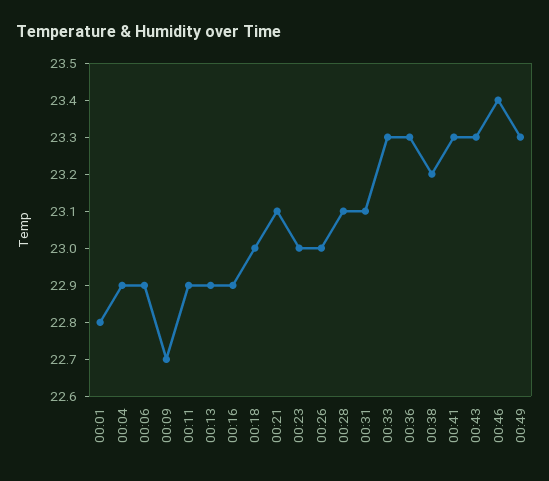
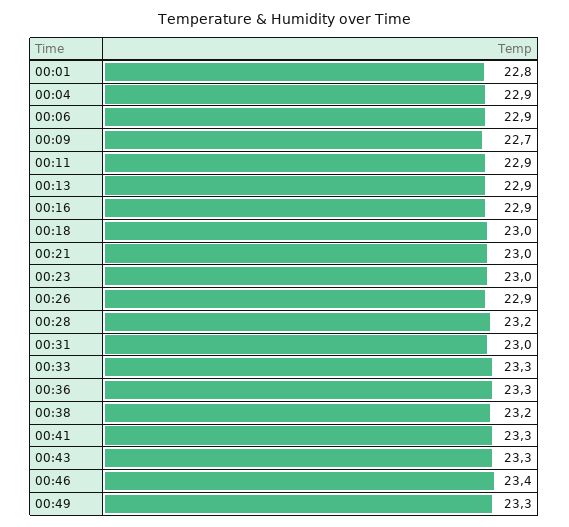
  {
    "00:01": 22.8,
    "00:04": 22.9,
    "00:06": 22.9,
    "00:09": 22.7,
    "00:11": 22.9,
    "00:13": 22.9,
    "00:16": 22.9,
    "00:18": 23,
-   "00:21": 23.1,
+   "00:21": 23,
    "00:23": 23,
-   "00:26": 23,
+   "00:26": 22.9,
-   "00:28": 23.1,
+   "00:28": 23.2,
-   "00:31": 23.1,
+   "00:31": 23,
    "00:33": 23.3,
    "00:36": 23.3,
    "00:38": 23.2,
    "00:41": 23.3,
    "00:43": 23.3,
    "00:46": 23.4,
    "00:49": 23.3
  }

